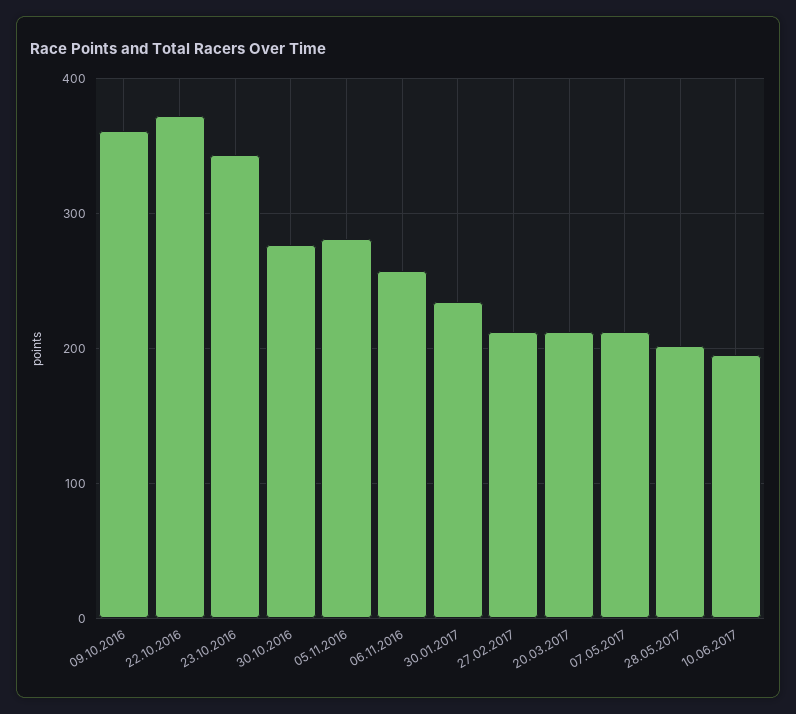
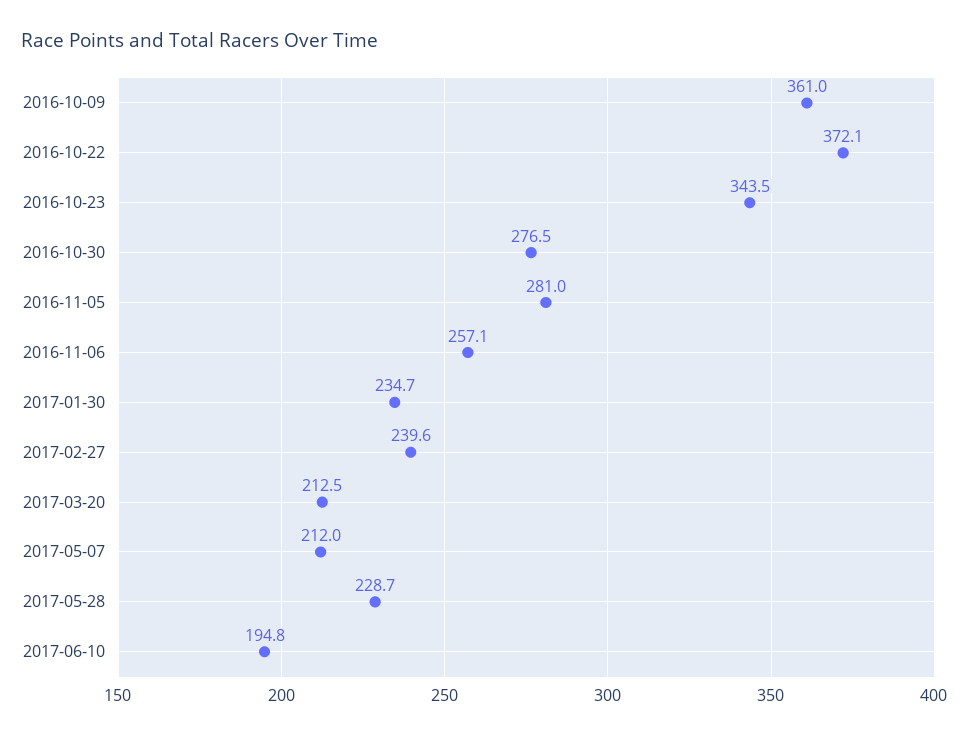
  {
    "09.10.2016": 361,
    "22.10.2016": 372.1,
    "23.10.2016": 343.5,
    "30.10.2016": 276.5,
    "05.11.2016": 281,
    "06.11.2016": 257.1,
    "30.01.2017": 234.7,
-   "27.02.2017": 210,
+   "27.02.2017": 239.6,
    "20.03.2017": 212.5,
    "07.05.2017": 212,
-   "28.05.2017": 200,
+   "28.05.2017": 228.7,
    "10.06.2017": 194.8
  }

